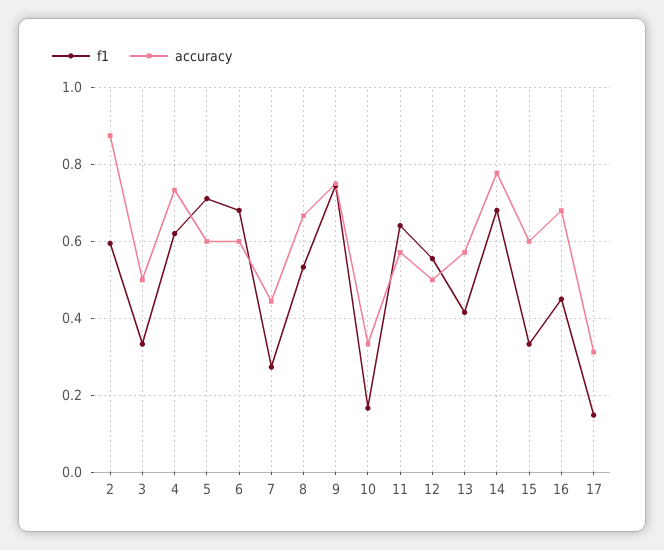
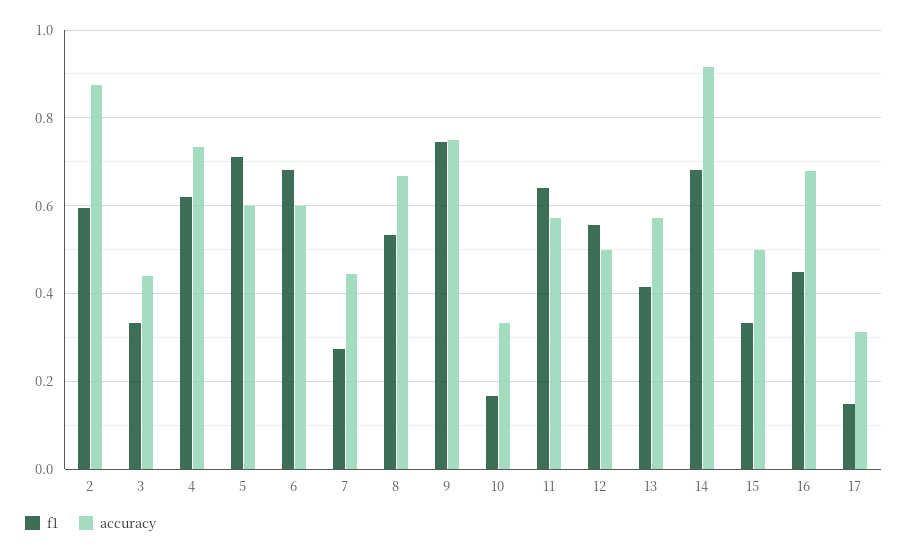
  {
    "f1": {
      "2": 0.6,
      "3": 0.34,
      "4": 0.62,
      "5": 0.72,
      "6": 0.68,
      "7": 0.28,
      "8": 0.54,
      "9": 0.74,
      "10": 0.16,
      "11": 0.64,
      "12": 0.56,
      "13": 0.42,
      "14": 0.68,
      "15": 0.34,
      "16": 0.46,
      "17": 0.14
    },
    "accuracy": {
      "2": 0.88,
-     "3": 0.5,
+     "3": 0.44,
      "4": 0.74,
      "5": 0.6,
      "6": 0.6,
      "7": 0.44,
      "8": 0.66,
      "9": 0.76,
      "10": 0.34,
      "11": 0.58,
      "12": 0.5,
      "13": 0.58,
-     "14": 0.78,
+     "14": 0.92,
-     "15": 0.6,
+     "15": 0.5,
      "16": 0.68,
      "17": 0.32
    }
  }

